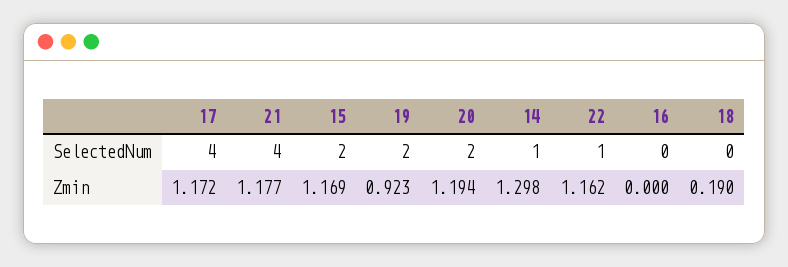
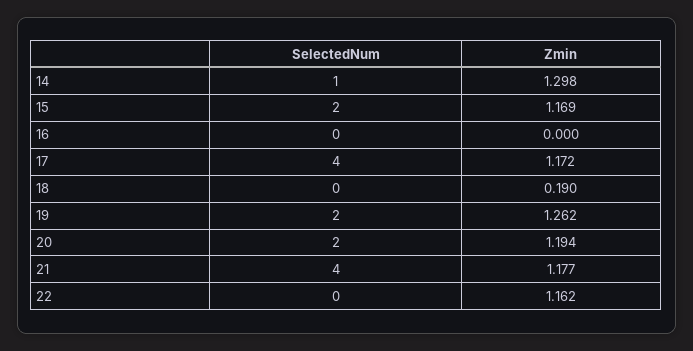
  {
    "17": {
      "SelectedNum": 4,
      "Zmin": 1.172
    },
    "21": {
      "SelectedNum": 4,
      "Zmin": 1.177
    },
    "15": {
      "SelectedNum": 2,
      "Zmin": 1.169
    },
    "19": {
      "SelectedNum": 2,
-     "Zmin": 0.923
+     "Zmin": 1.262
    },
    "20": {
      "SelectedNum": 2,
      "Zmin": 1.194
    },
    "14": {
      "SelectedNum": 1,
      "Zmin": 1.298
    },
    "22": {
-     "SelectedNum": 1,
+     "SelectedNum": 0,
      "Zmin": 1.162
    },
    "16": {
      "SelectedNum": 0,
      "Zmin": 0
    },
    "18": {
      "SelectedNum": 0,
      "Zmin": 0.19
    }
  }

